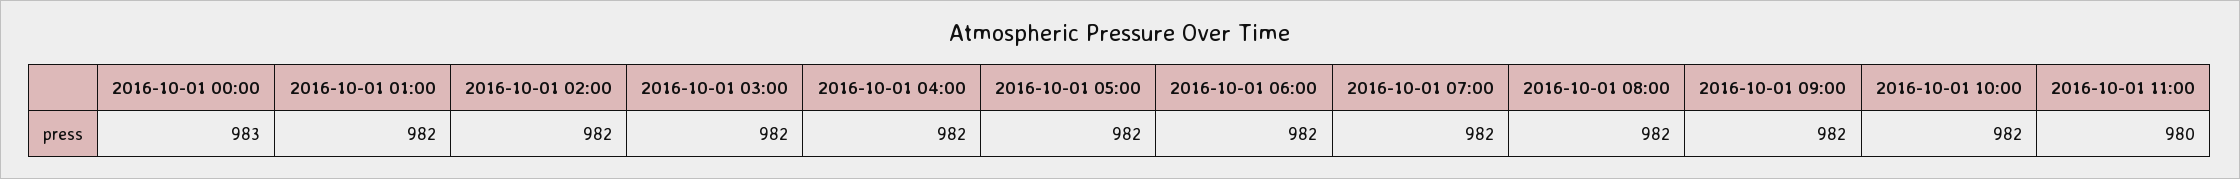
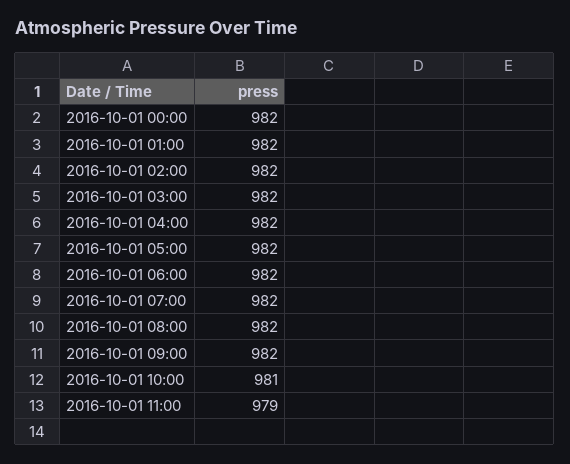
  {
-   "2016-10-01 00:00": 983,
+   "2016-10-01 00:00": 982,
    "2016-10-01 01:00": 982,
    "2016-10-01 02:00": 982,
    "2016-10-01 03:00": 982,
    "2016-10-01 04:00": 982,
    "2016-10-01 05:00": 982,
    "2016-10-01 06:00": 982,
    "2016-10-01 07:00": 982,
    "2016-10-01 08:00": 982,
    "2016-10-01 09:00": 982,
-   "2016-10-01 10:00": 982,
+   "2016-10-01 10:00": 981,
-   "2016-10-01 11:00": 980
+   "2016-10-01 11:00": 979
  }

